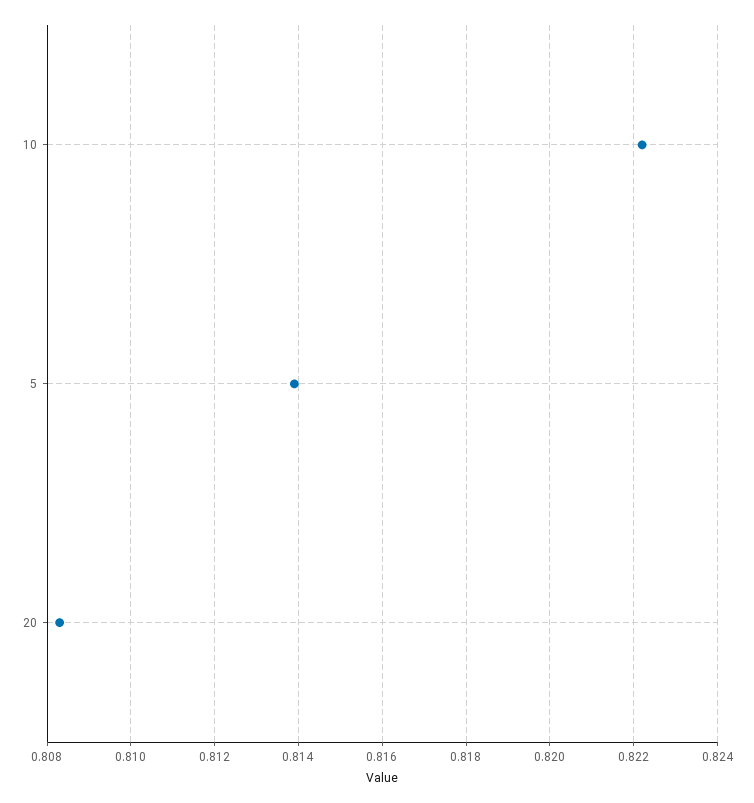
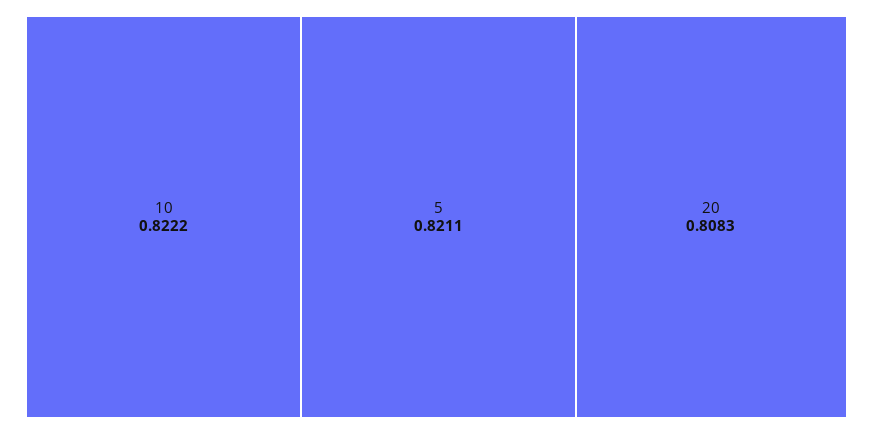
  {
    "10": 0.8222,
-   "5": 0.814,
+   "5": 0.8211,
    "20": 0.8083
  }

